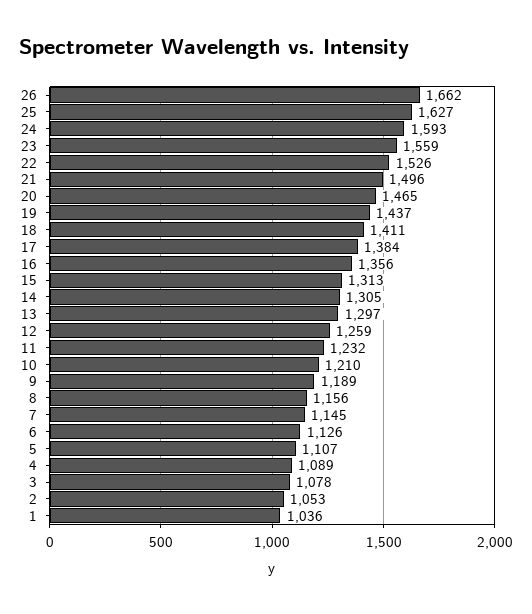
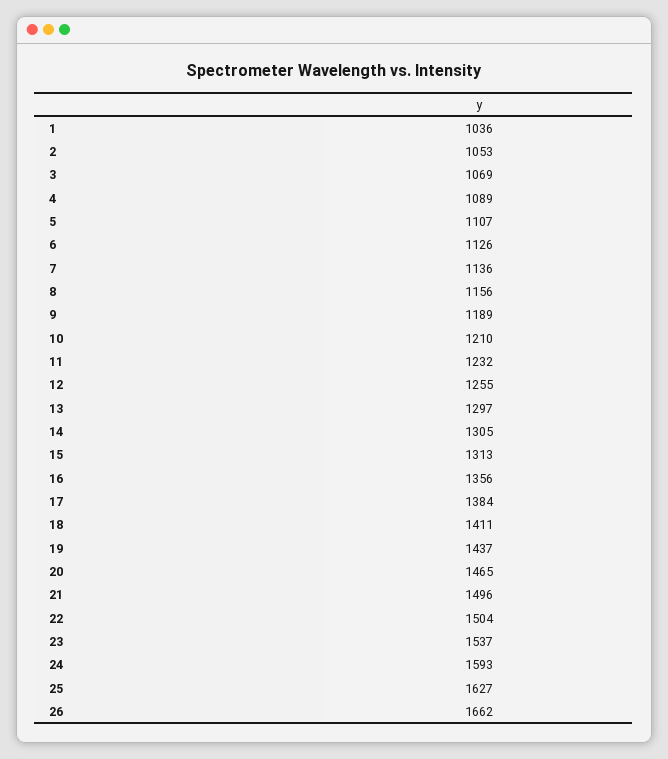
  {
    "26": 1662,
    "25": 1627,
    "24": 1593,
-   "23": 1559,
+   "23": 1537,
-   "22": 1526,
+   "22": 1504,
    "21": 1496,
    "20": 1465,
    "19": 1437,
    "18": 1411,
    "17": 1384,
    "16": 1356,
    "15": 1313,
    "14": 1305,
    "13": 1297,
-   "12": 1259,
+   "12": 1255,
    "11": 1232,
    "10": 1210,
    "9": 1189,
    "8": 1156,
-   "7": 1145,
+   "7": 1136,
    "6": 1126,
    "5": 1107,
    "4": 1089,
-   "3": 1078,
+   "3": 1069,
    "2": 1053,
    "1": 1036
  }

